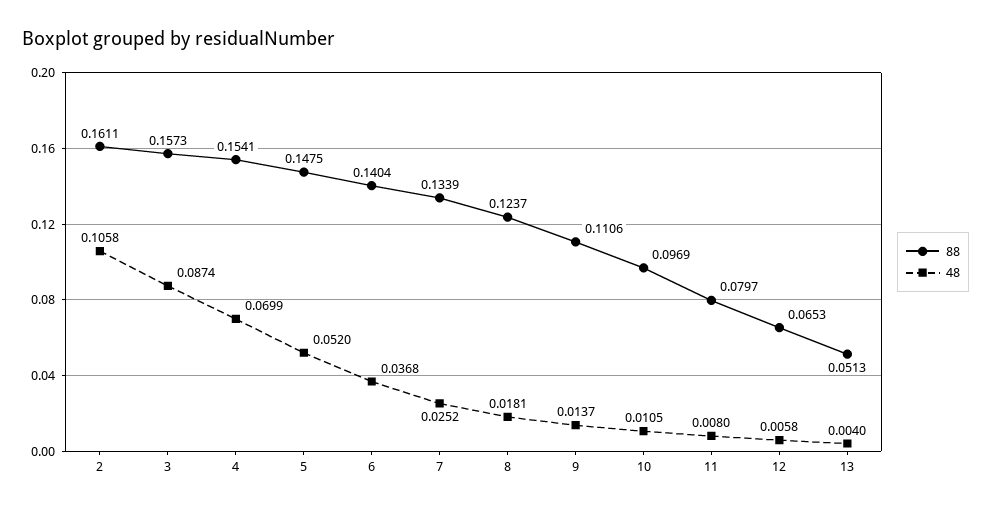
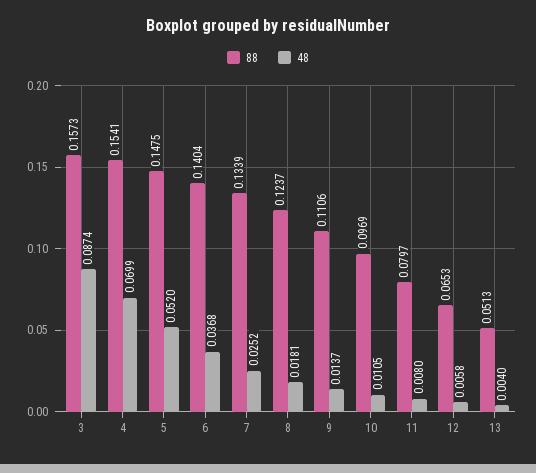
  {
    "88": {
-     "2": 0.1611,
      "3": 0.1573,
      "4": 0.1541,
      "5": 0.1475,
      "6": 0.1404,
      "7": 0.1339,
      "8": 0.1237,
      "9": 0.1106,
      "10": 0.0969,
      "11": 0.0797,
      "12": 0.0653,
      "13": 0.0513
    },
    "48": {
-     "2": 0.1058,
      "3": 0.0874,
      "4": 0.0699,
      "5": 0.052,
      "6": 0.0368,
      "7": 0.0252,
      "8": 0.0181,
      "9": 0.0137,
      "10": 0.0105,
      "11": 0.008,
      "12": 0.0058,
      "13": 0.004
    }
  }

